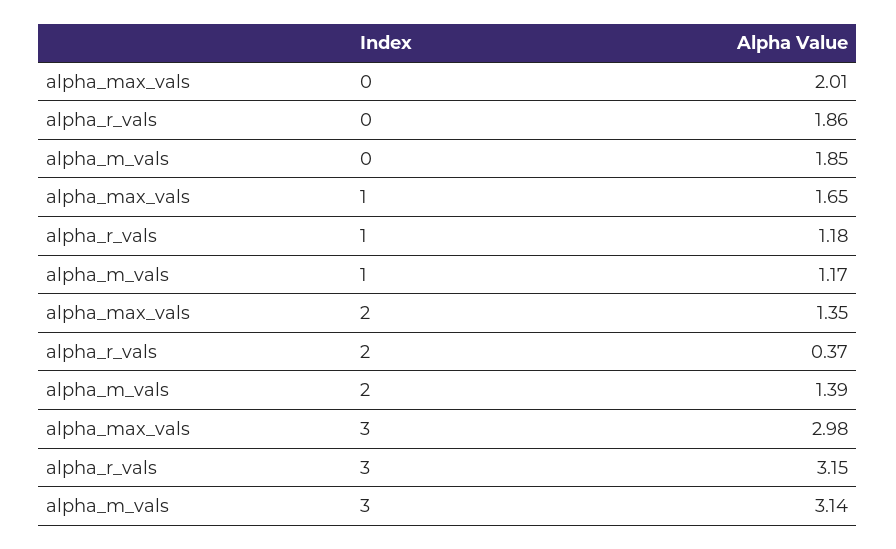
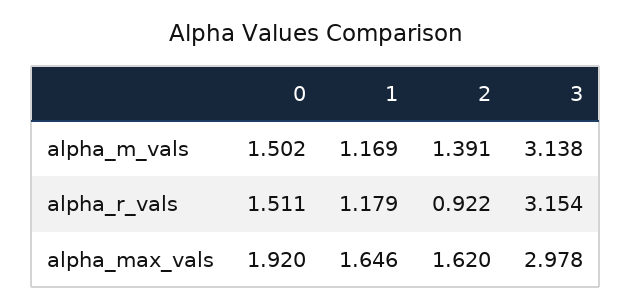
  {
    "alpha_max_vals": {
-     "0": 2.01,
+     "0": 1.92,
      "1": 1.646,
-     "2": 1.35,
+     "2": 1.62,
      "3": 2.978
    },
    "alpha_r_vals": {
-     "0": 1.86,
+     "0": 1.511,
      "1": 1.179,
-     "2": 0.37,
+     "2": 0.922,
      "3": 3.154
    },
    "alpha_m_vals": {
-     "0": 1.85,
+     "0": 1.502,
      "1": 1.169,
      "2": 1.391,
      "3": 3.138
    }
  }

